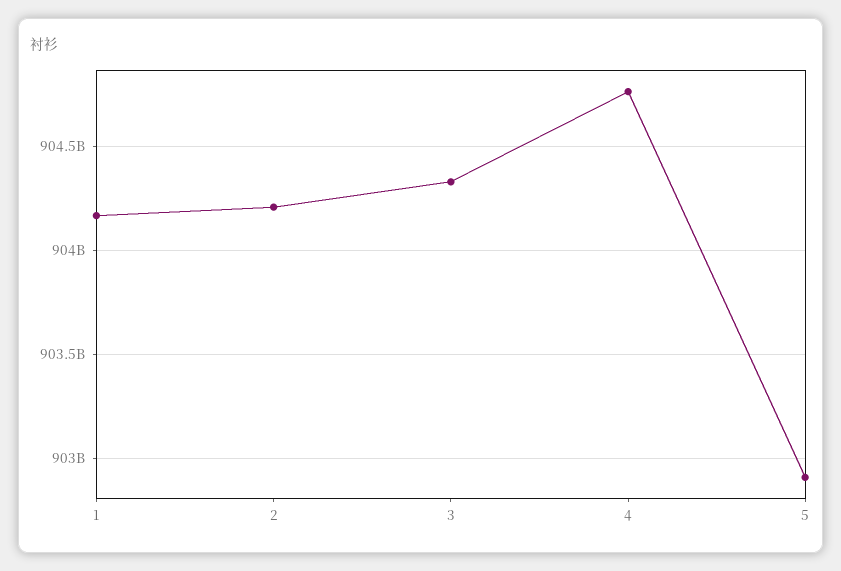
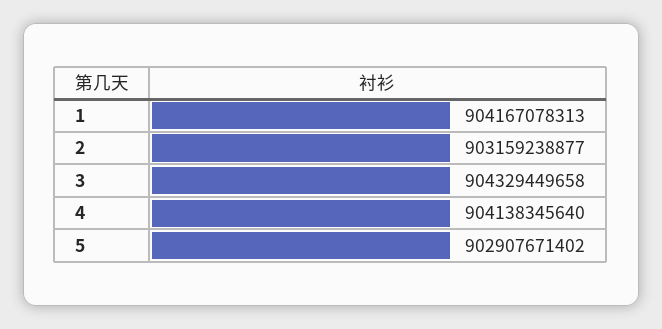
  {
    "1": 904167078313,
-   "2": 904200000000,
+   "2": 903159238877,
    "3": 904329449658,
-   "4": 904750000000,
+   "4": 904138345640,
    "5": 902907671402
  }

